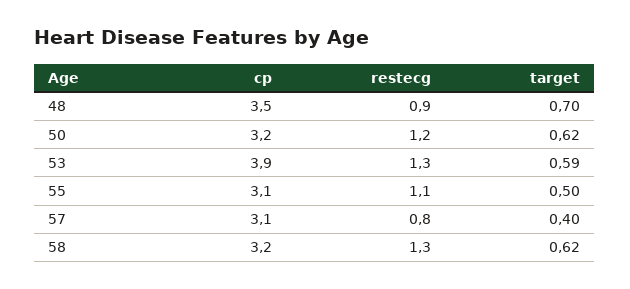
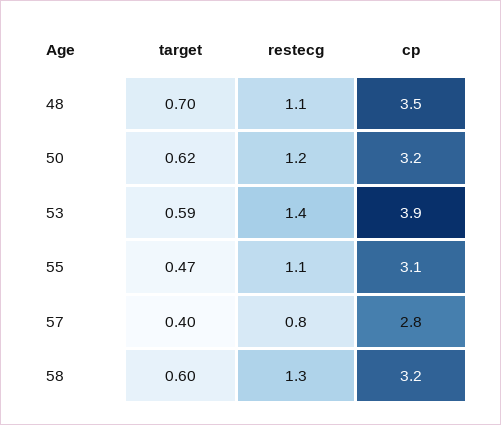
  {
    "cp": {
      "48": 3.5,
      "50": 3.2,
      "53": 3.9,
      "55": 3.1,
-     "57": 3.1,
+     "57": 2.8,
      "58": 3.2
    },
    "restecg": {
-     "48": 0.9,
+     "48": 1.1,
      "50": 1.2,
-     "53": 1.3,
+     "53": 1.4,
      "55": 1.1,
      "57": 0.8,
      "58": 1.3
    },
    "target": {
      "48": 0.7,
      "50": 0.62,
      "53": 0.59,
-     "55": 0.5,
+     "55": 0.47,
      "57": 0.4,
-     "58": 0.62
+     "58": 0.6
    }
  }

